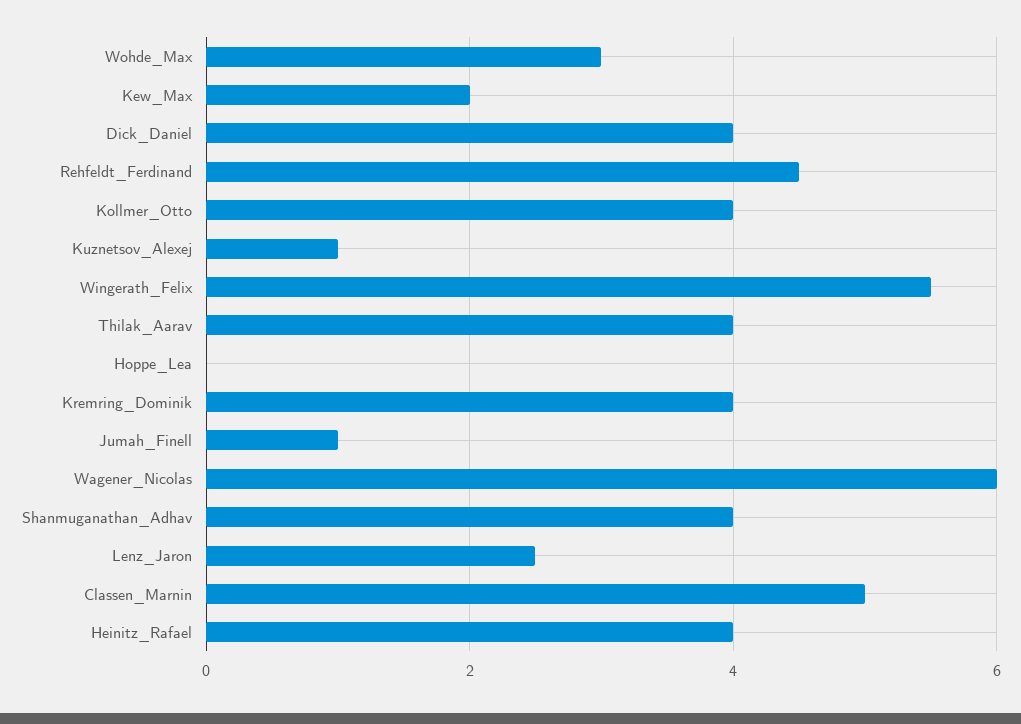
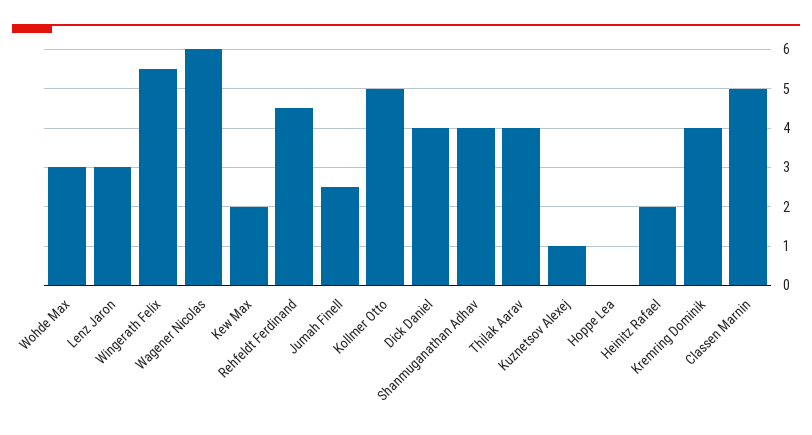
  {
    "Wohde_Max": 3,
    "Kew_Max": 2,
    "Dick_Daniel": 4,
    "Rehfeldt_Ferdinand": 4.5,
-   "Kollmer_Otto": 4,
+   "Kollmer_Otto": 5,
    "Kuznetsov_Alexej": 1,
    "Wingerath_Felix": 5.5,
    "Thilak_Aarav": 4,
    "Hoppe_Lea": 0,
    "Kremring_Dominik": 4,
-   "Jumah_Finell": 1,
+   "Jumah_Finell": 2.5,
    "Wagener_Nicolas": 6,
    "Shanmuganathan_Adhav": 4,
-   "Lenz_Jaron": 2.5,
+   "Lenz_Jaron": 3,
    "Classen_Marnin": 5,
-   "Heinitz_Rafael": 4
+   "Heinitz_Rafael": 2
  }

